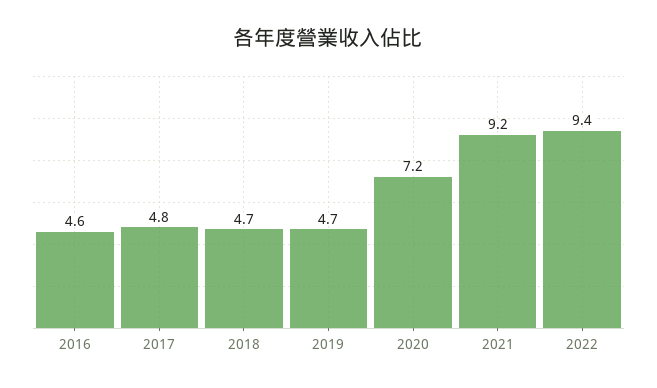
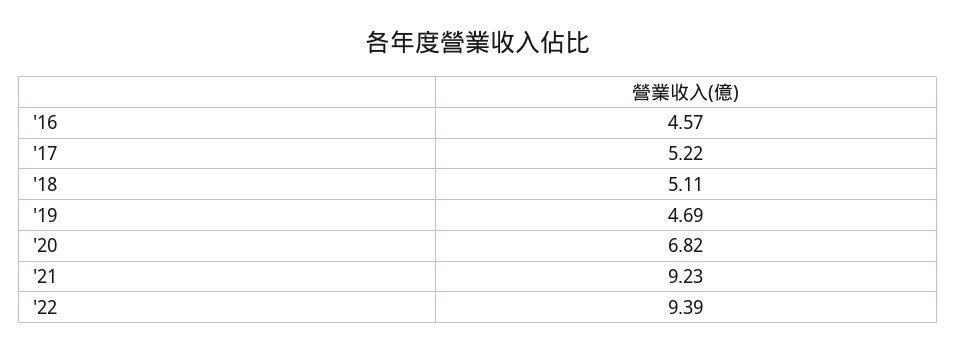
  {
    "2016": 4.57,
-   "2017": 4.8,
+   "2017": 5.22,
-   "2018": 4.7,
+   "2018": 5.11,
    "2019": 4.69,
-   "2020": 7.2,
+   "2020": 6.82,
    "2021": 9.23,
    "2022": 9.39
  }

